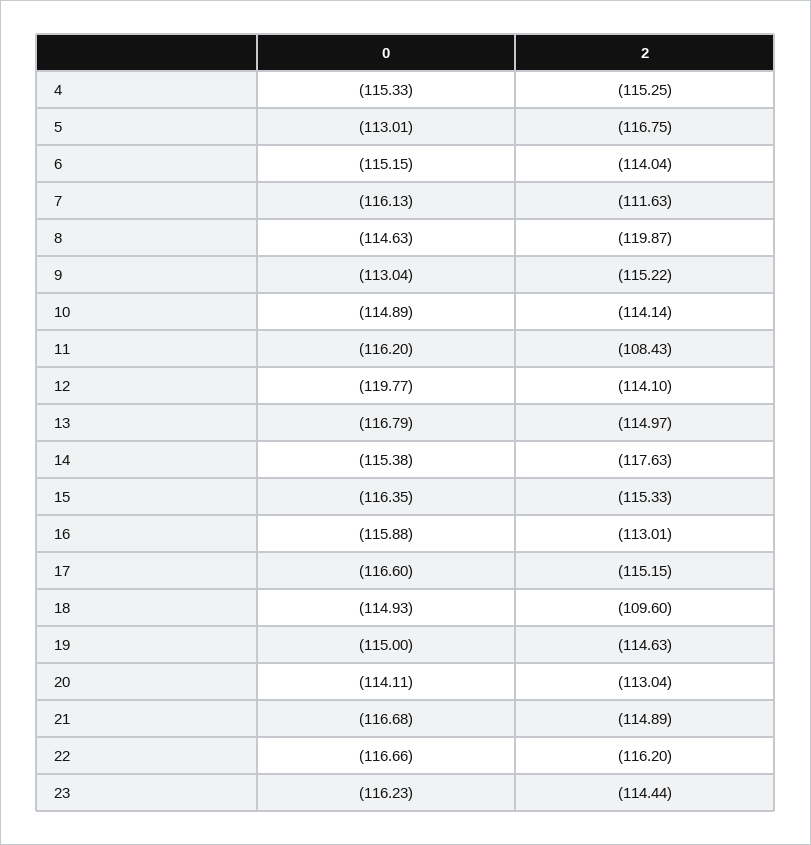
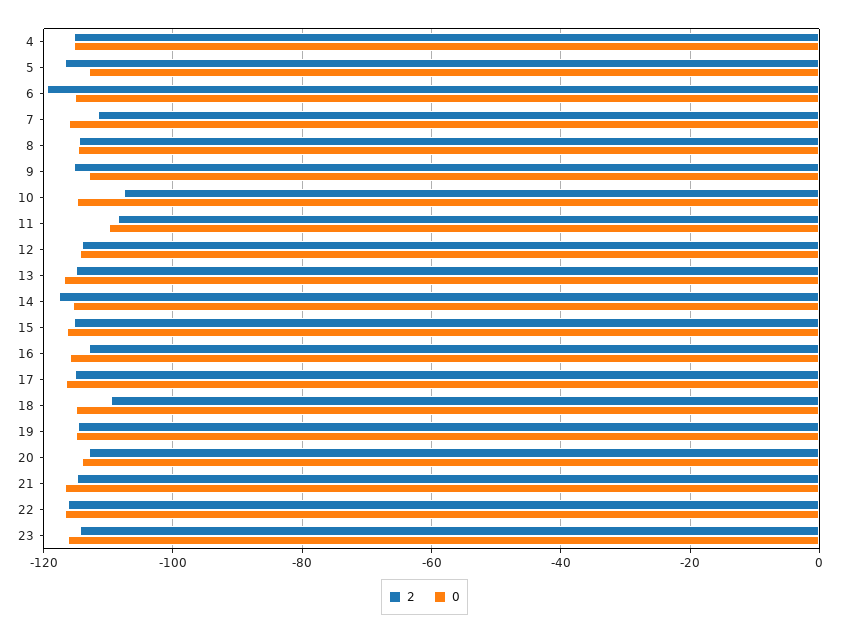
  {
    "0": {
      "4": -115.33,
      "5": -113.01,
      "6": -115.15,
      "7": -116.13,
      "8": -114.63,
      "9": -113.04,
      "10": -114.89,
-     "11": -116.2,
+     "11": -110,
-     "12": -119.77,
+     "12": -114,
      "13": -116.79,
      "14": -115.38,
      "15": -116.35,
      "16": -115.88,
      "17": -116.6,
      "18": -114.93,
      "19": -115,
      "20": -114.11,
      "21": -116.68,
      "22": -116.66,
      "23": -116.23
    },
    "2": {
      "4": -115.25,
      "5": -116.75,
-     "6": -114.04,
+     "6": -120,
      "7": -111.63,
-     "8": -119.87,
+     "8": -114,
      "9": -115.22,
-     "10": -114.14,
+     "10": -108,
      "11": -108.43,
      "12": -114.1,
      "13": -114.97,
      "14": -117.63,
      "15": -115.33,
      "16": -113.01,
      "17": -115.15,
      "18": -109.6,
      "19": -114.63,
      "20": -113.04,
      "21": -114.89,
      "22": -116.2,
      "23": -114.44
    }
  }

